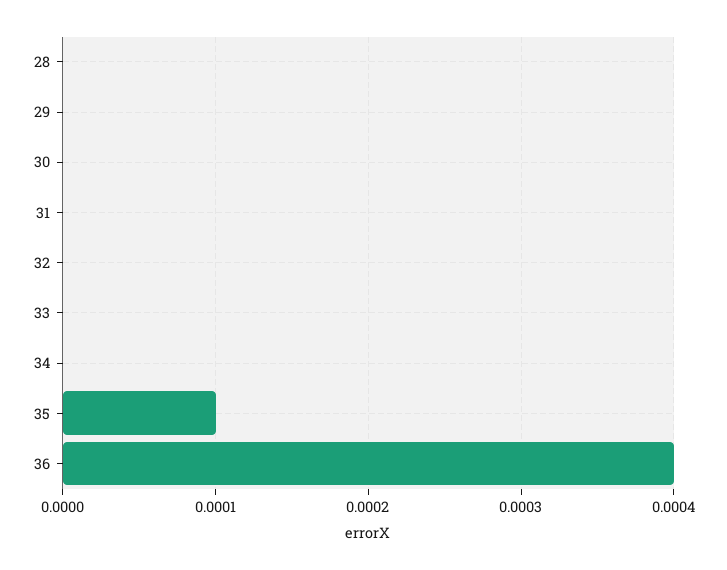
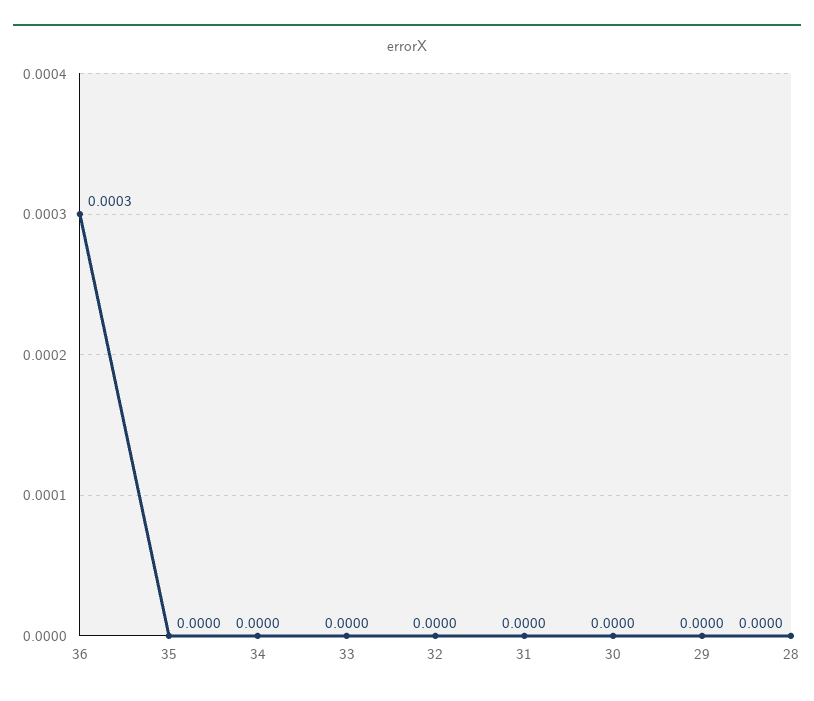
  {
    "28": 0,
    "29": 0,
    "30": 0,
    "31": 0,
    "32": 0,
    "33": 0,
    "34": 0,
-   "35": 0.0001,
+   "35": 0,
-   "36": 0.0004
+   "36": 0.0003
  }

